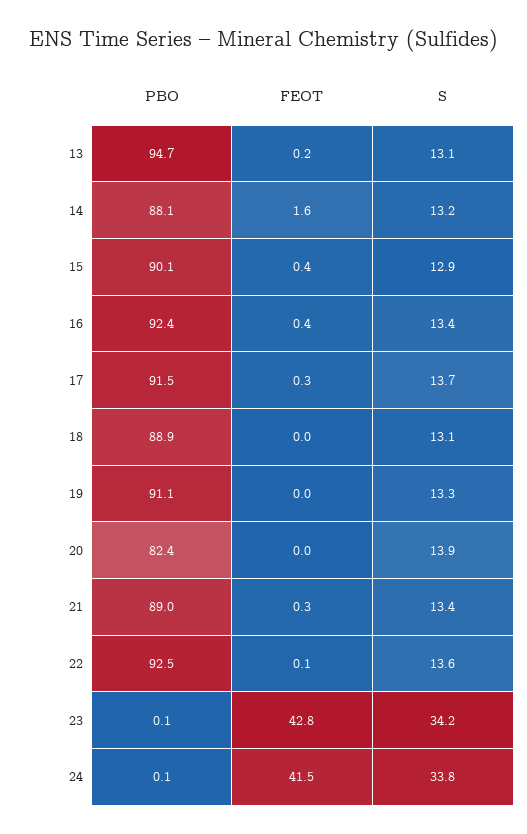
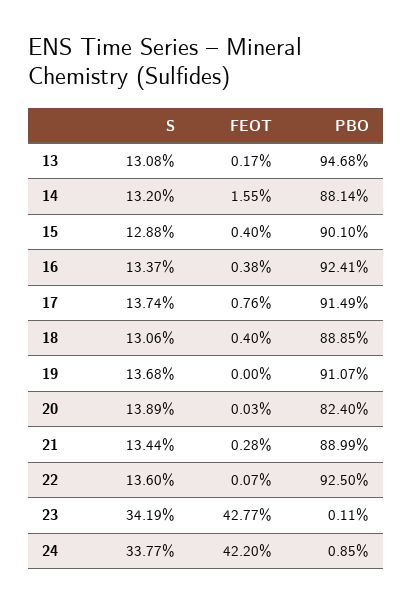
  {
    "PBO": {
      "13": 94.68,
      "14": 88.14,
      "15": 90.1,
      "16": 92.41,
      "17": 91.49,
      "18": 88.85,
      "19": 91.07,
      "20": 82.4,
      "21": 88.99,
      "22": 92.5,
      "23": 0.11,
-     "24": 0.1
+     "24": 0.85
    },
    "FEOT": {
      "13": 0.17,
      "14": 1.55,
      "15": 0.4,
      "16": 0.38,
-     "17": 0.3,
+     "17": 0.76,
-     "18": 0,
+     "18": 0.4,
      "19": 0,
      "20": 0.03,
      "21": 0.28,
      "22": 0.07,
      "23": 42.77,
-     "24": 41.5
+     "24": 42.2
    },
    "S": {
      "13": 13.08,
      "14": 13.2,
      "15": 12.88,
      "16": 13.37,
      "17": 13.74,
      "18": 13.06,
-     "19": 13.3,
+     "19": 13.68,
      "20": 13.89,
      "21": 13.44,
      "22": 13.6,
      "23": 34.19,
      "24": 33.77
    }
  }

